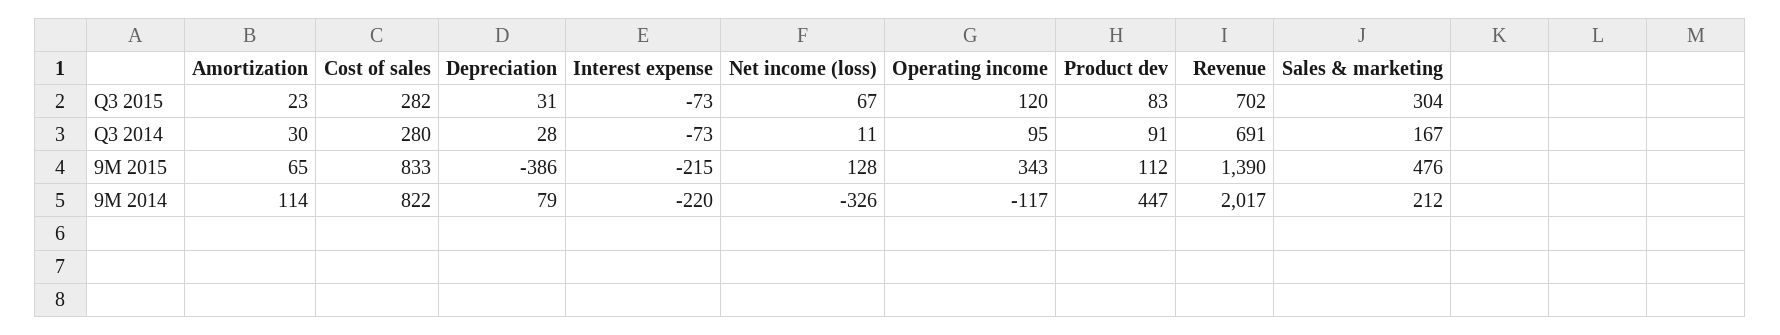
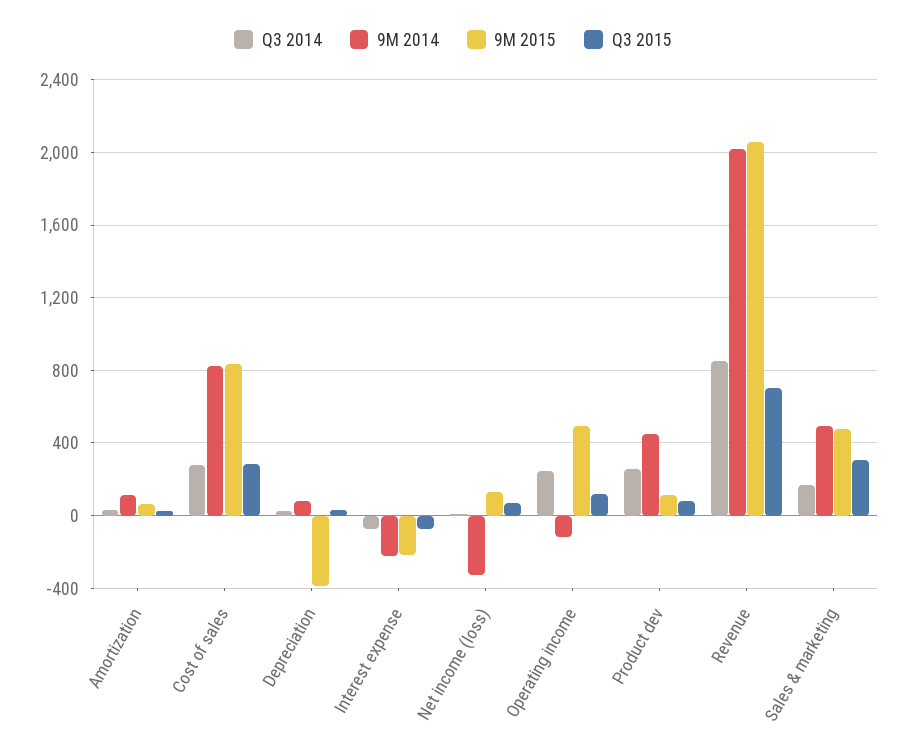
  {
    "Q3 2015": {
      "Amortization": 23,
      "Cost of sales": 282,
      "Depreciation": 31,
      "Interest expense": -73,
      "Net income (loss)": 67,
      "Operating income": 120,
      "Product dev": 83,
      "Revenue": 702,
      "Sales & marketing": 304
    },
    "Q3 2014": {
      "Amortization": 30,
      "Cost of sales": 280,
      "Depreciation": 28,
      "Interest expense": -73,
      "Net income (loss)": 11,
-     "Operating income": 95,
+     "Operating income": 250,
-     "Product dev": 91,
+     "Product dev": 250,
-     "Revenue": 691,
+     "Revenue": 850,
      "Sales & marketing": 167
    },
    "9M 2015": {
      "Amortization": 65,
      "Cost of sales": 833,
      "Depreciation": -386,
      "Interest expense": -215,
      "Net income (loss)": 128,
-     "Operating income": 343,
+     "Operating income": 500,
      "Product dev": 112,
-     "Revenue": 1390,
+     "Revenue": 2050,
      "Sales & marketing": 476
    },
    "9M 2014": {
      "Amortization": 114,
      "Cost of sales": 822,
      "Depreciation": 79,
      "Interest expense": -220,
      "Net income (loss)": -326,
      "Operating income": -117,
      "Product dev": 447,
      "Revenue": 2017,
-     "Sales & marketing": 212
+     "Sales & marketing": 500
    }
  }

